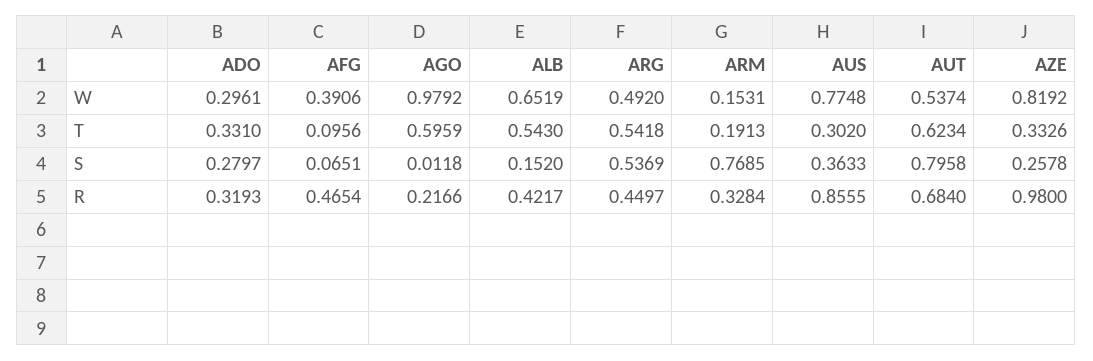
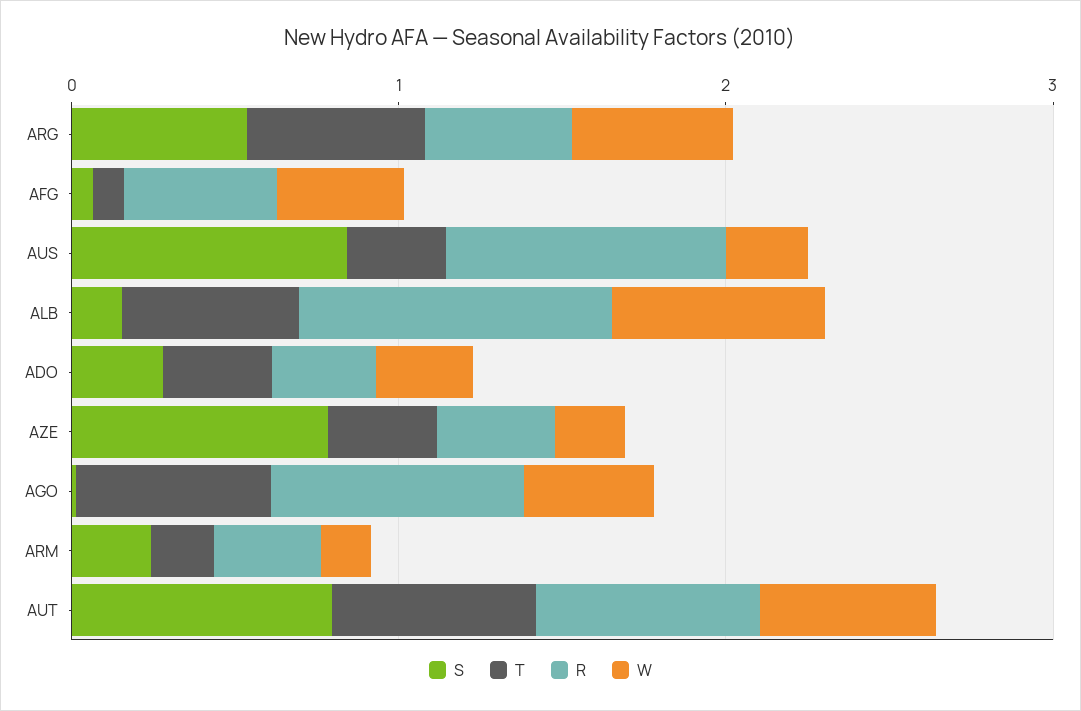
  {
    "W": {
      "ADO": 0.2961,
      "AFG": 0.3906,
-     "AGO": 0.9792,
+     "AGO": 0.4,
      "ALB": 0.6519,
      "ARG": 0.492,
      "ARM": 0.1531,
-     "AUS": 0.7748,
+     "AUS": 0.2,
      "AUT": 0.5374,
-     "AZE": 0.8192
+     "AZE": 0.2
    },
    "T": {
      "ADO": 0.331,
      "AFG": 0.0956,
      "AGO": 0.5959,
      "ALB": 0.543,
      "ARG": 0.5418,
      "ARM": 0.1913,
      "AUS": 0.302,
      "AUT": 0.6234,
      "AZE": 0.3326
    },
    "S": {
      "ADO": 0.2797,
      "AFG": 0.0651,
      "AGO": 0.0118,
      "ALB": 0.152,
      "ARG": 0.5369,
-     "ARM": 0.7685,
+     "ARM": 0.2,
-     "AUS": 0.3633,
+     "AUS": 0.8,
      "AUT": 0.7958,
-     "AZE": 0.2578
+     "AZE": 0.8
    },
    "R": {
      "ADO": 0.3193,
      "AFG": 0.4654,
-     "AGO": 0.2166,
+     "AGO": 0.8,
-     "ALB": 0.4217,
+     "ALB": 1,
      "ARG": 0.4497,
      "ARM": 0.3284,
      "AUS": 0.8555,
      "AUT": 0.684,
-     "AZE": 0.98
+     "AZE": 0.4
    }
  }

